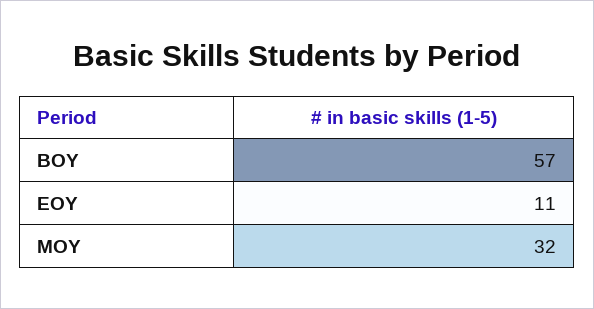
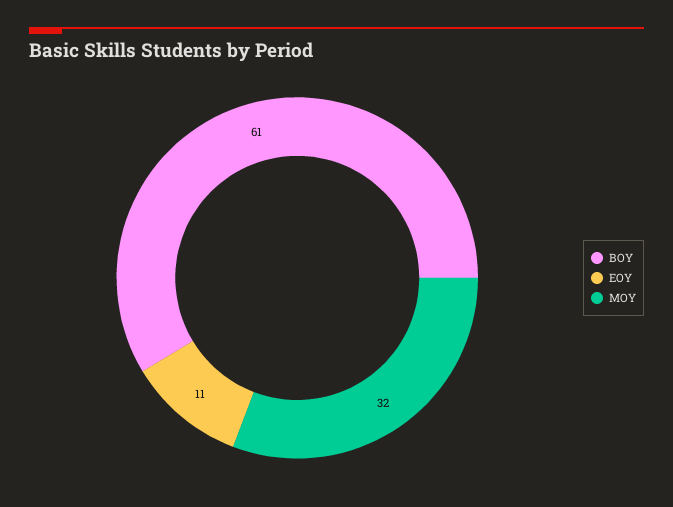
  {
-   "BOY": 57,
+   "BOY": 61,
    "EOY": 11,
    "MOY": 32
  }

